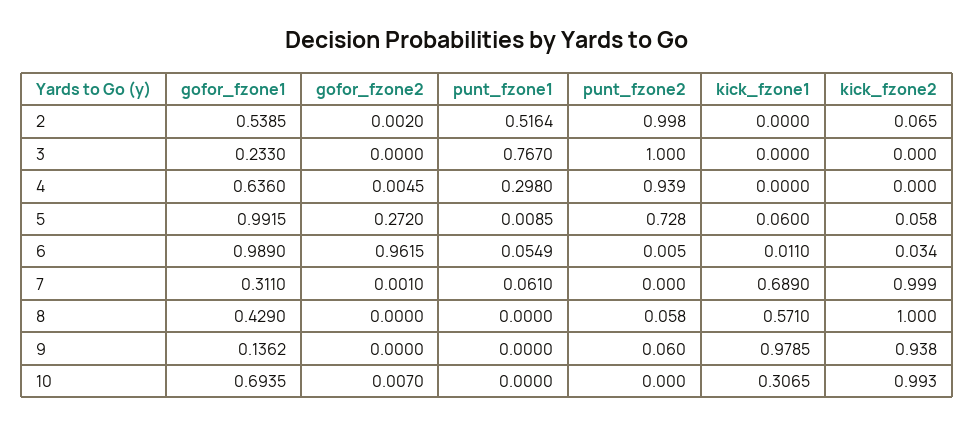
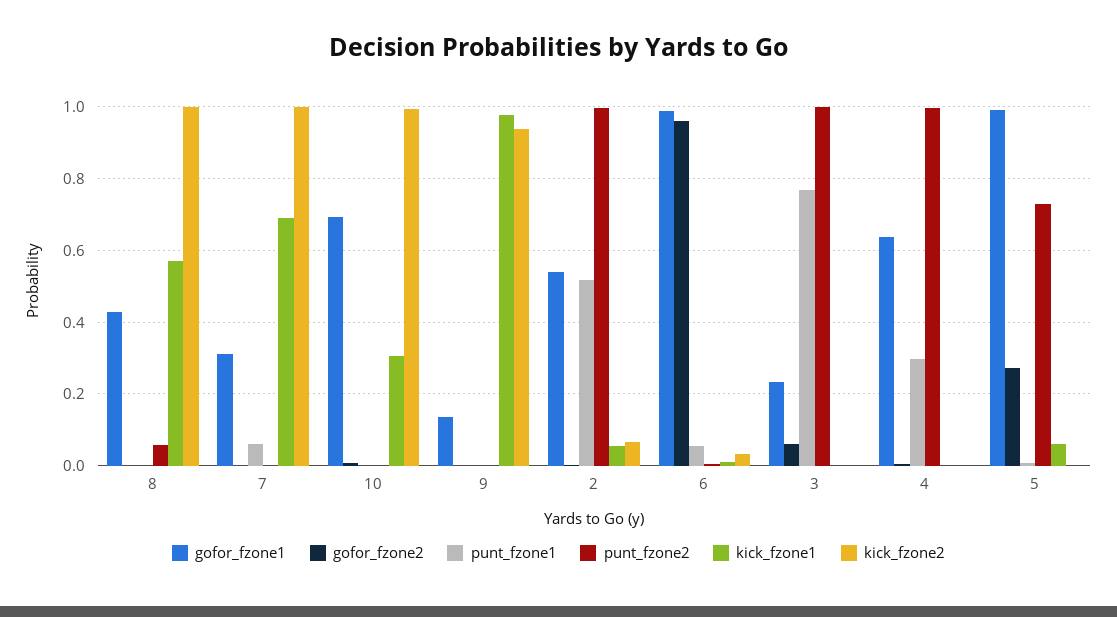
  {
    "gofor_fzone1": {
      "2": 0.5385,
      "3": 0.233,
      "4": 0.636,
      "5": 0.9915,
      "6": 0.989,
      "7": 0.311,
      "8": 0.429,
      "9": 0.1362,
      "10": 0.6935
    },
    "gofor_fzone2": {
      "2": 0.002,
-     "3": 0,
+     "3": 0.06,
      "4": 0.0045,
      "5": 0.272,
      "6": 0.9615,
      "7": 0.001,
      "8": 0,
      "9": 0,
      "10": 0.007
    },
    "punt_fzone1": {
      "2": 0.5164,
      "3": 0.767,
      "4": 0.298,
      "5": 0.0085,
      "6": 0.0549,
      "7": 0.061,
      "8": 0,
      "9": 0,
      "10": 0
    },
    "punt_fzone2": {
      "2": 0.998,
      "3": 1,
-     "4": 0.939,
+     "4": 1,
      "5": 0.728,
      "6": 0.005,
      "7": 0,
      "8": 0.058,
-     "9": 0.06,
+     "9": 0,
      "10": 0
    },
    "kick_fzone1": {
-     "2": 0,
+     "2": 0.06,
      "3": 0,
      "4": 0,
      "5": 0.06,
      "6": 0.011,
      "7": 0.689,
      "8": 0.571,
      "9": 0.9785,
      "10": 0.3065
    },
    "kick_fzone2": {
      "2": 0.065,
      "3": 0,
      "4": 0,
-     "5": 0.058,
+     "5": 0,
      "6": 0.034,
      "7": 0.999,
      "8": 1,
      "9": 0.938,
      "10": 0.993
    }
  }

